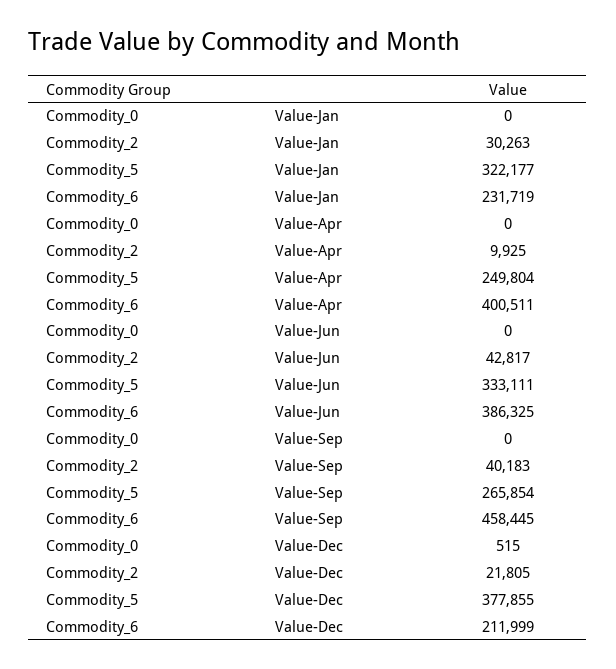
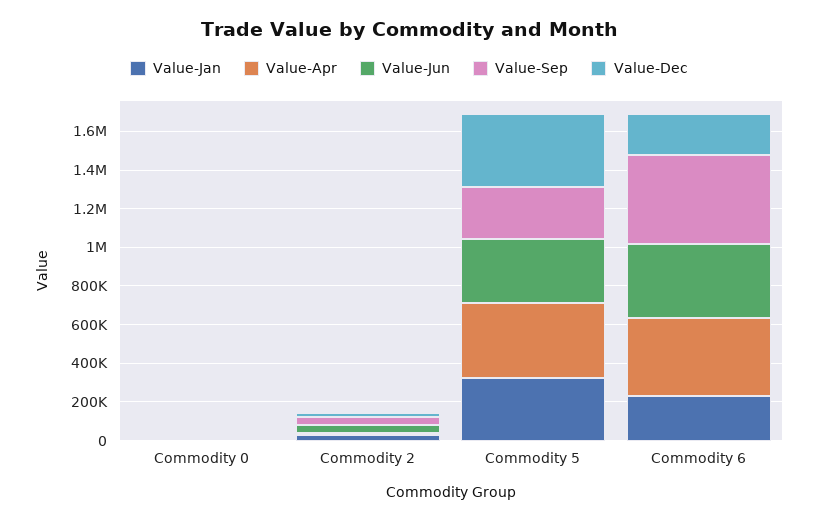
  {
    "Value-Jan": {
      "Commodity_0": 0,
      "Commodity_2": 30263,
      "Commodity_5": 322177,
      "Commodity_6": 231719
    },
    "Value-Apr": {
      "Commodity_0": 0,
      "Commodity_2": 9925,
-     "Commodity_5": 249804,
+     "Commodity_5": 400000,
      "Commodity_6": 400511
    },
    "Value-Jun": {
      "Commodity_0": 0,
      "Commodity_2": 42817,
      "Commodity_5": 333111,
      "Commodity_6": 386325
    },
    "Value-Sep": {
      "Commodity_0": 0,
      "Commodity_2": 40183,
      "Commodity_5": 265854,
      "Commodity_6": 458445
    },
    "Value-Dec": {
      "Commodity_0": 515,
      "Commodity_2": 21805,
      "Commodity_5": 377855,
      "Commodity_6": 211999
    }
  }

